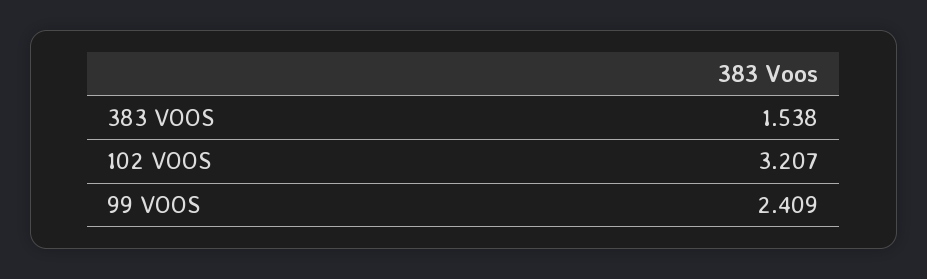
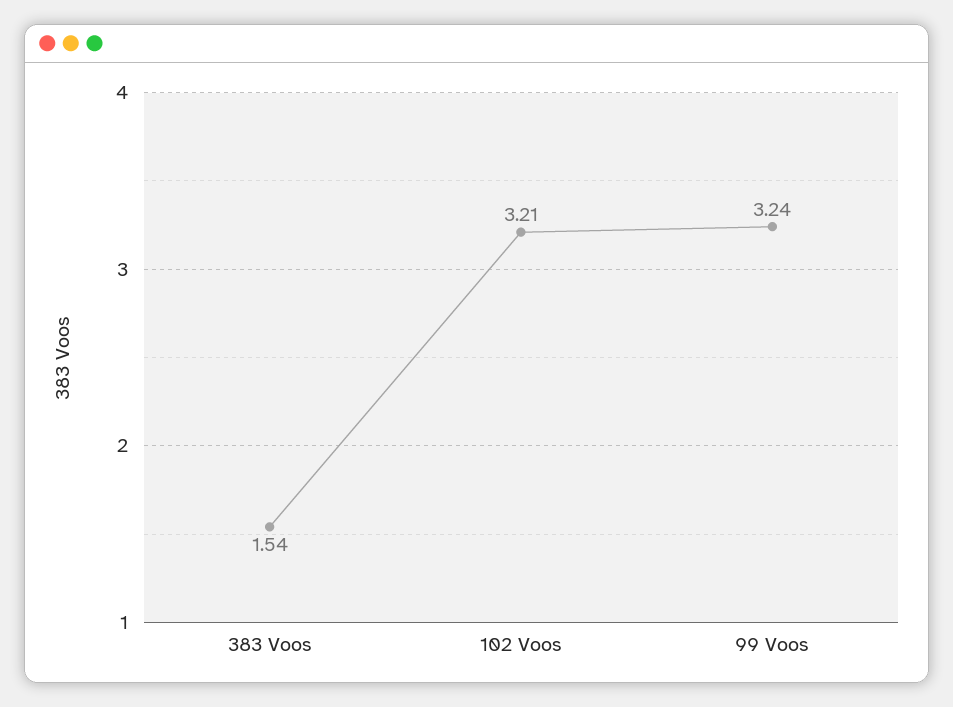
  {
    "383 VOOS": 1.538,
    "102 VOOS": 3.207,
-   "99 VOOS": 2.409
+   "99 VOOS": 3.24
  }

